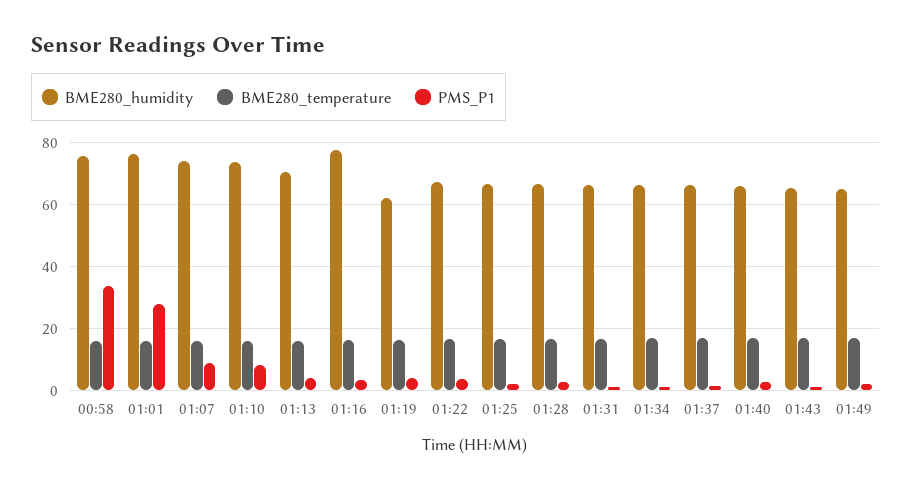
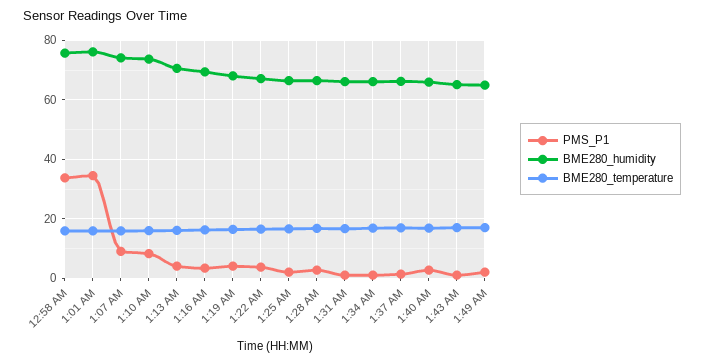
  {
    "BME280_humidity": {
      "00:58": 76,
      "01:01": 76,
      "01:07": 74,
      "01:10": 74,
      "01:13": 70,
-     "01:16": 78,
+     "01:16": 70,
-     "01:19": 62,
+     "01:19": 67.5,
      "01:22": 68,
      "01:25": 66,
      "01:28": 66,
      "01:31": 66,
      "01:34": 66,
      "01:37": 66,
      "01:40": 66,
      "01:43": 66,
      "01:49": 66
    },
    "BME280_temperature": {
      "00:58": 16,
      "01:01": 16,
      "01:07": 16,
      "01:10": 16,
      "01:13": 16,
      "01:16": 16,
      "01:19": 16,
      "01:22": 16,
      "01:25": 16,
      "01:28": 16,
      "01:31": 16,
      "01:34": 16,
      "01:37": 16,
      "01:40": 16,
      "01:43": 16,
      "01:49": 18
    },
    "PMS_P1": {
      "00:58": 34,
-     "01:01": 28,
+     "01:01": 35,
      "01:07": 10,
      "01:10": 8,
      "01:13": 4,
      "01:16": 4,
      "01:19": 4,
      "01:22": 4,
      "01:25": 2,
      "01:28": 2,
      "01:31": 2,
      "01:34": 2,
      "01:37": 2,
      "01:40": 2,
      "01:43": 2,
      "01:49": 2
    }
  }

